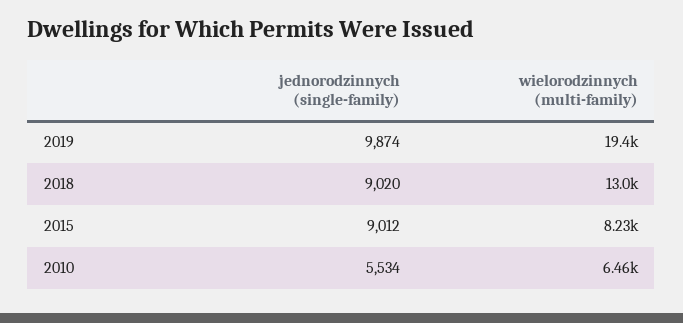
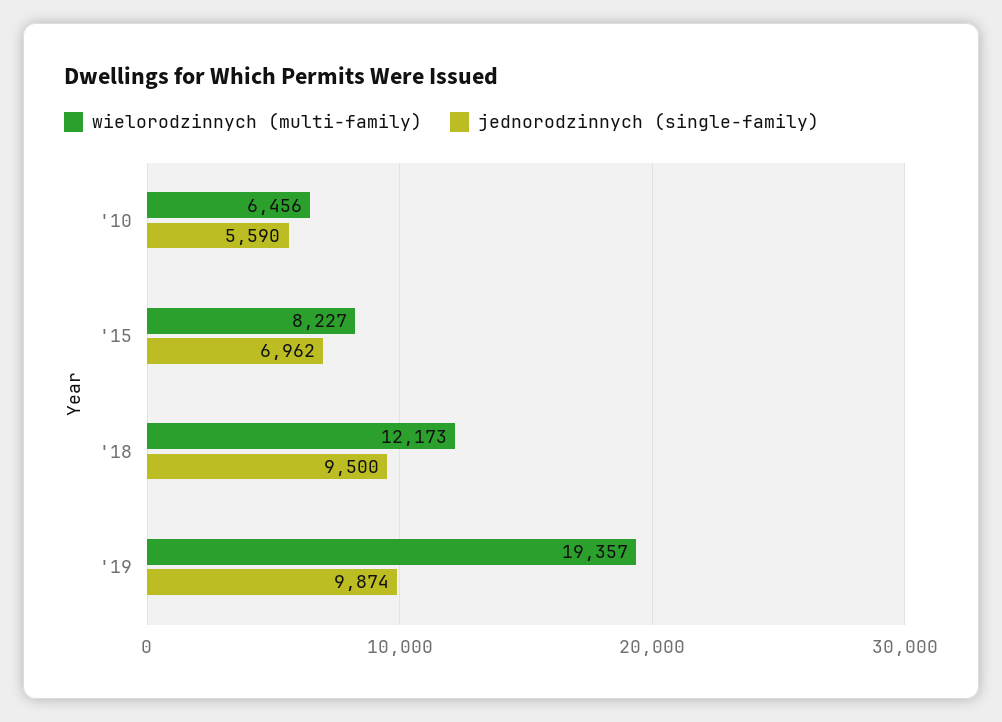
  {
    "jednorodzinnych (single-family)": {
      "2019": 9874,
-     "2018": 9020,
+     "2018": 9500,
-     "2015": 9012,
+     "2015": 6962,
-     "2010": 5534
+     "2010": 5590
    },
    "wielorodzinnych (multi-family)": {
      "2019": 19357,
-     "2018": 13000,
+     "2018": 12173,
      "2015": 8227,
      "2010": 6456
    }
  }

